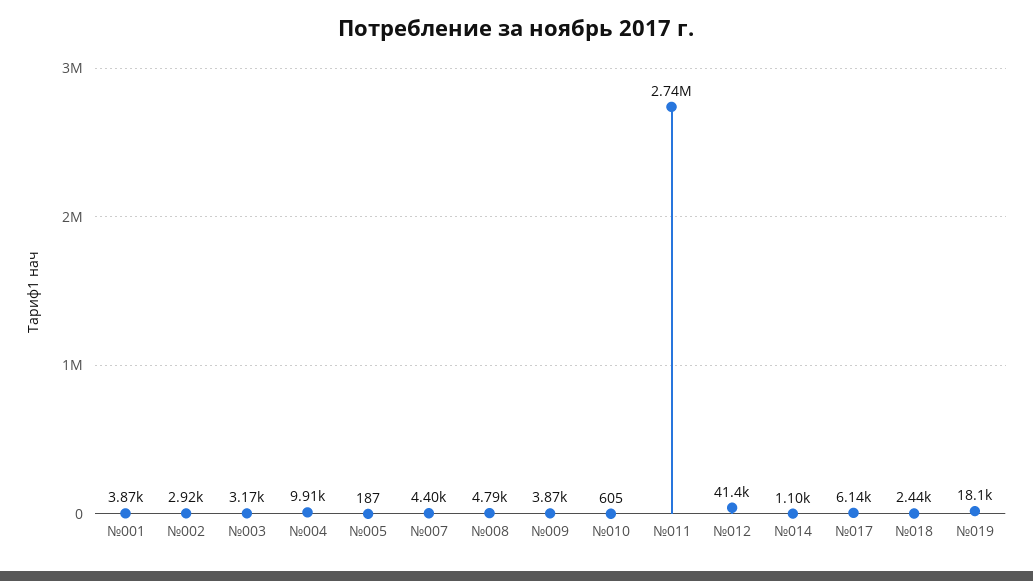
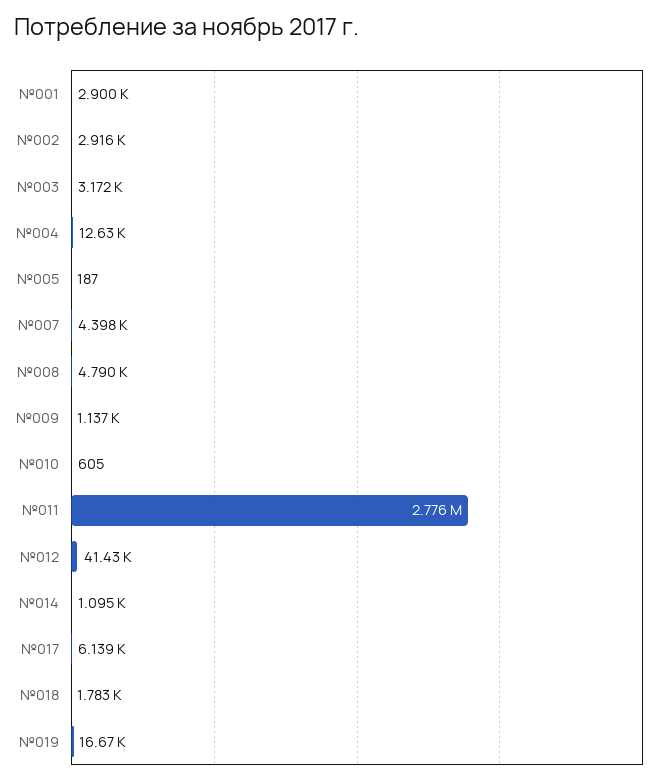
  {
-   "№001": 3870,
+   "№001": 2900,
    "№002": 2916,
    "№003": 3172,
-   "№004": 9910,
+   "№004": 12630,
    "№005": 187,
    "№007": 4398,
    "№008": 4790,
-   "№009": 3870,
+   "№009": 1137,
    "№010": 605,
-   "№011": 2740000,
+   "№011": 2776000,
    "№012": 41430,
    "№014": 1095,
    "№017": 6139,
-   "№018": 2440,
+   "№018": 1783,
-   "№019": 18100
+   "№019": 16670
  }

